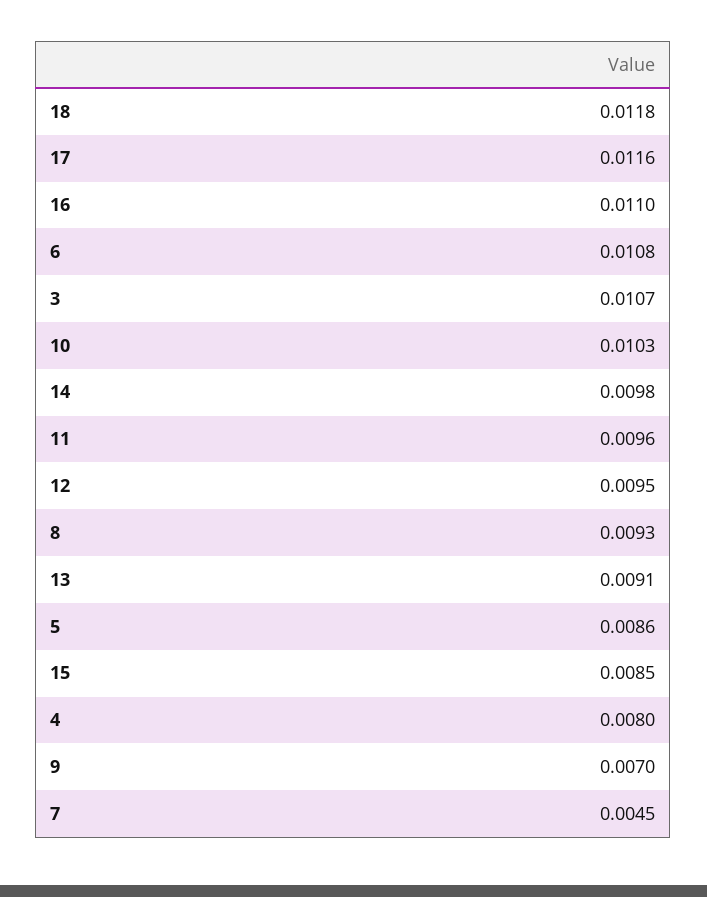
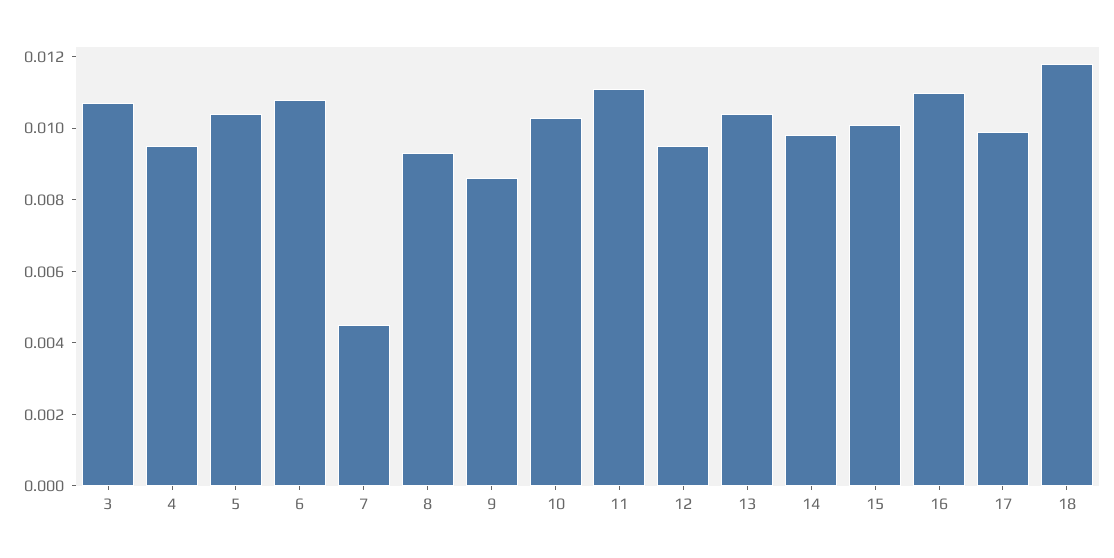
  {
    "18": 0.0118,
-   "17": 0.0116,
+   "17": 0.01,
    "16": 0.011,
    "6": 0.0108,
    "3": 0.0107,
    "10": 0.0103,
    "14": 0.0098,
-   "11": 0.0096,
+   "11": 0.011,
    "12": 0.0095,
    "8": 0.0093,
-   "13": 0.0091,
+   "13": 0.0105,
-   "5": 0.0086,
+   "5": 0.0105,
-   "15": 0.0085,
+   "15": 0.01,
-   "4": 0.008,
+   "4": 0.0095,
-   "9": 0.007,
+   "9": 0.0085,
    "7": 0.0045
  }

